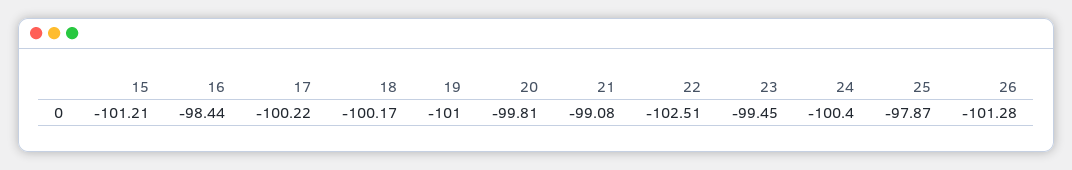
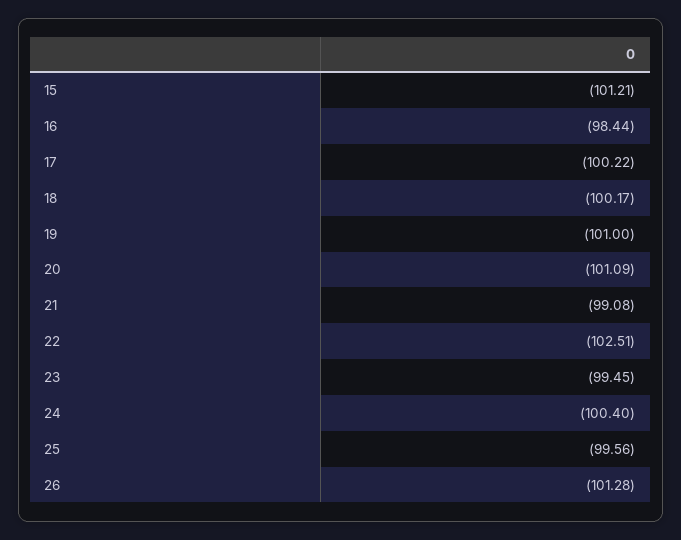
  {
    "15": -101.21,
    "16": -98.44,
    "17": -100.22,
    "18": -100.17,
    "19": -101,
-   "20": -99.81,
+   "20": -101.09,
    "21": -99.08,
    "22": -102.51,
    "23": -99.45,
    "24": -100.4,
-   "25": -97.87,
+   "25": -99.56,
    "26": -101.28
  }

